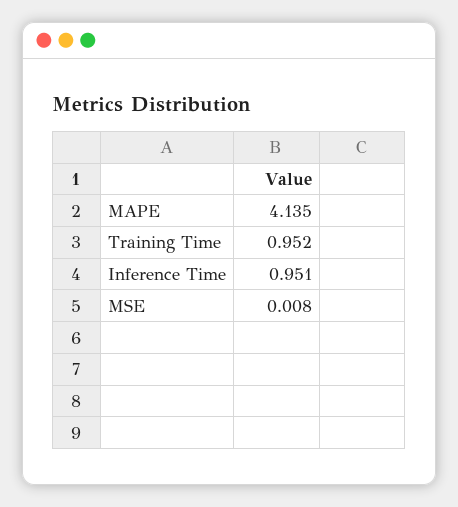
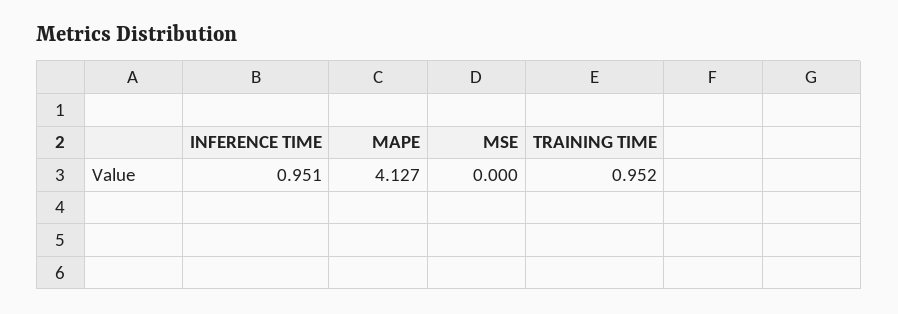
  {
-   "MAPE": 4.135,
+   "MAPE": 4.127,
    "Training Time": 0.952,
    "Inference Time": 0.951,
-   "MSE": 0.008
+   "MSE": 0
  }

